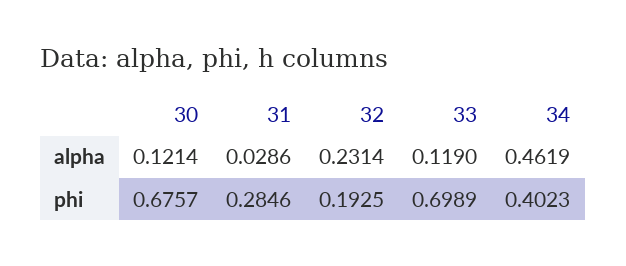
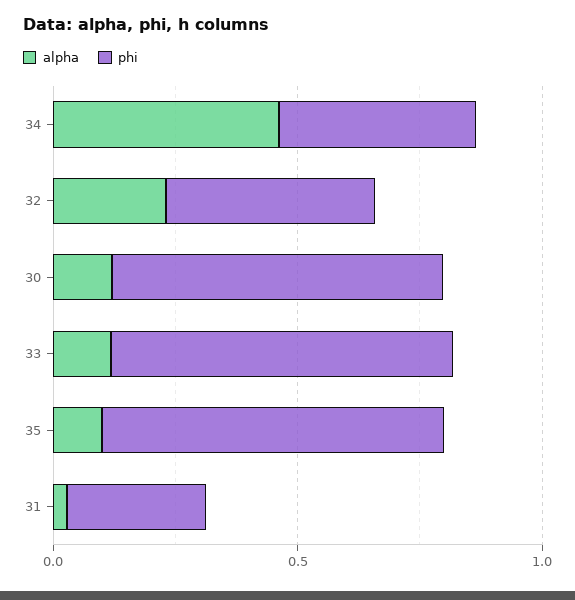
  {
    "alpha": {
      "30": 0.1214,
      "31": 0.0286,
      "32": 0.2314,
      "33": 0.119,
-     "34": 0.4619
+     "34": 0.4619,
+     "35": 0.1
    },
    "phi": {
      "30": 0.6757,
      "31": 0.2846,
-     "32": 0.1925,
+     "32": 0.4,
      "33": 0.6989,
-     "34": 0.4023
+     "34": 0.4023,
+     "35": 0.7
    }
  }

